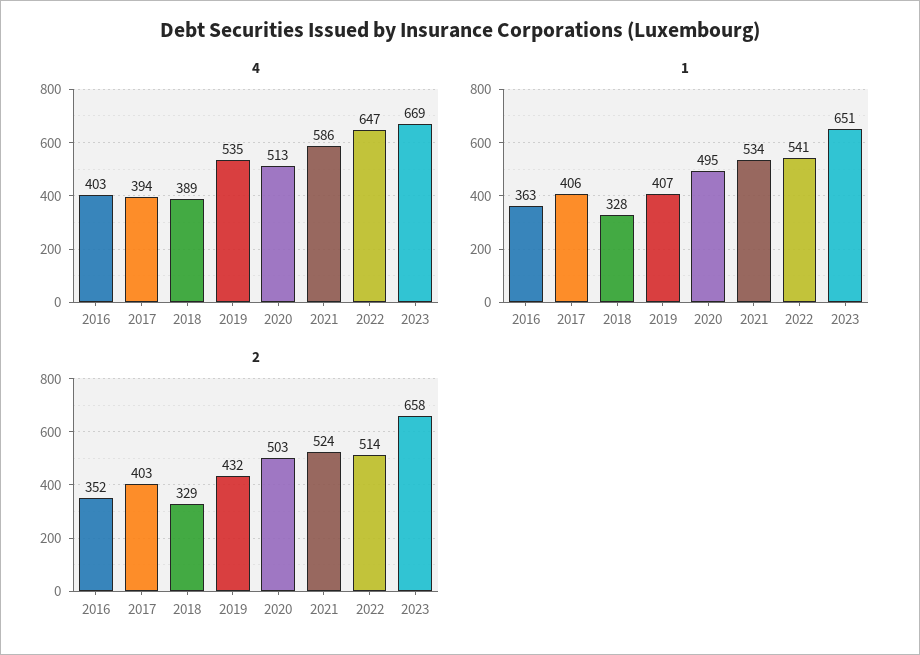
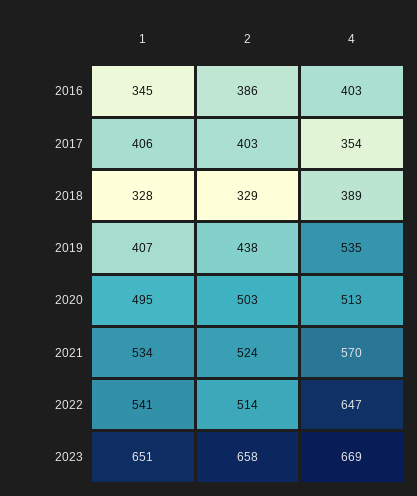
  {
    "4": {
      "2016": 403,
-     "2017": 394,
+     "2017": 354,
      "2018": 389,
      "2019": 535,
      "2020": 513,
-     "2021": 586,
+     "2021": 570,
      "2022": 647,
      "2023": 669
    },
    "1": {
-     "2016": 363,
+     "2016": 345,
      "2017": 406,
      "2018": 328,
      "2019": 407,
      "2020": 495,
      "2021": 534,
      "2022": 541,
      "2023": 651
    },
    "2": {
-     "2016": 352,
+     "2016": 386,
      "2017": 403,
      "2018": 329,
-     "2019": 432,
+     "2019": 438,
      "2020": 503,
      "2021": 524,
      "2022": 514,
      "2023": 658
    }
  }

